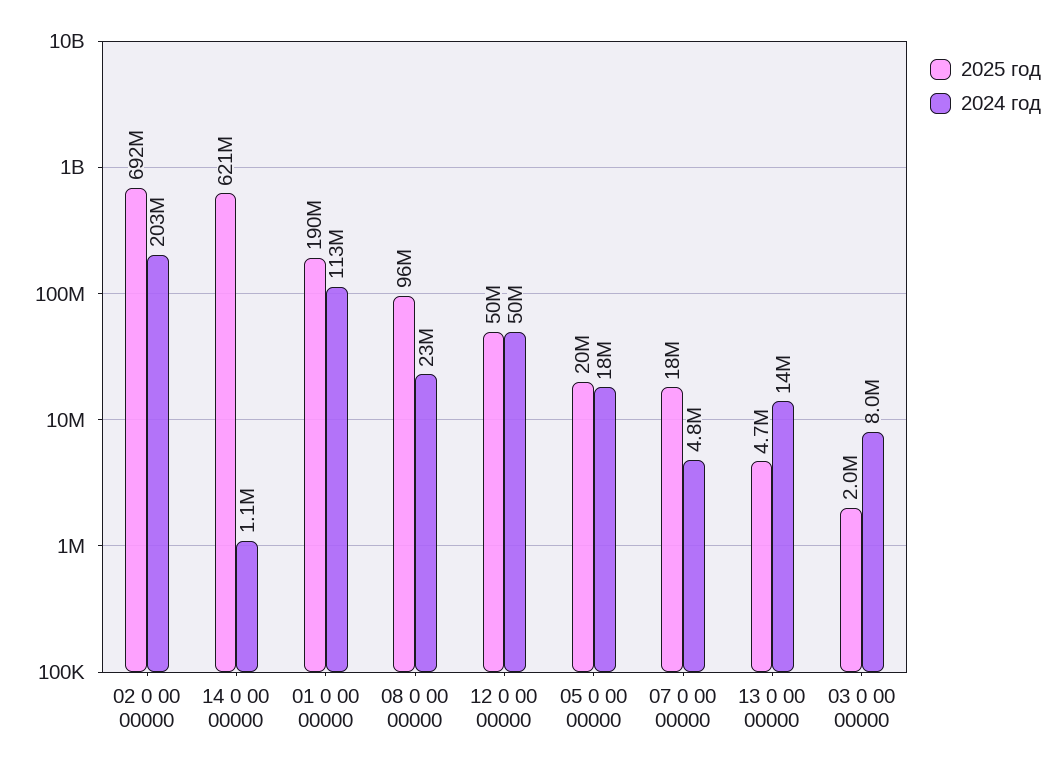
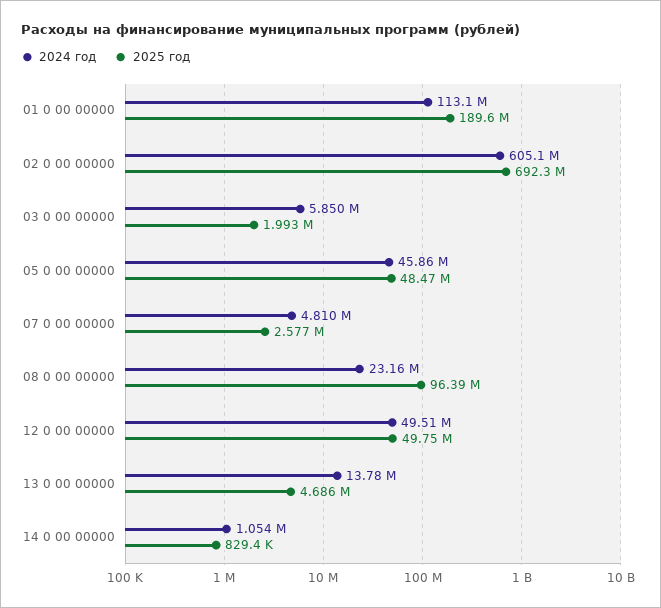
  {
    "2025 год": {
      "02 0 00 00000": 692300000,
-     "14 0 00 00000": 621000000,
+     "14 0 00 00000": 829400,
      "01 0 00 00000": 189600000,
      "08 0 00 00000": 96390000,
      "12 0 00 00000": 49750000,
-     "05 0 00 00000": 20000000,
+     "05 0 00 00000": 48470000,
-     "07 0 00 00000": 18000000,
+     "07 0 00 00000": 2577000,
      "13 0 00 00000": 4686000,
      "03 0 00 00000": 1993000
    },
    "2024 год": {
-     "02 0 00 00000": 203000000,
+     "02 0 00 00000": 605100000,
      "14 0 00 00000": 1054000,
      "01 0 00 00000": 113100000,
      "08 0 00 00000": 23160000,
      "12 0 00 00000": 49510000,
-     "05 0 00 00000": 18000000,
+     "05 0 00 00000": 45860000,
      "07 0 00 00000": 4810000,
      "13 0 00 00000": 13780000,
-     "03 0 00 00000": 8000000
+     "03 0 00 00000": 5850000
    }
  }

